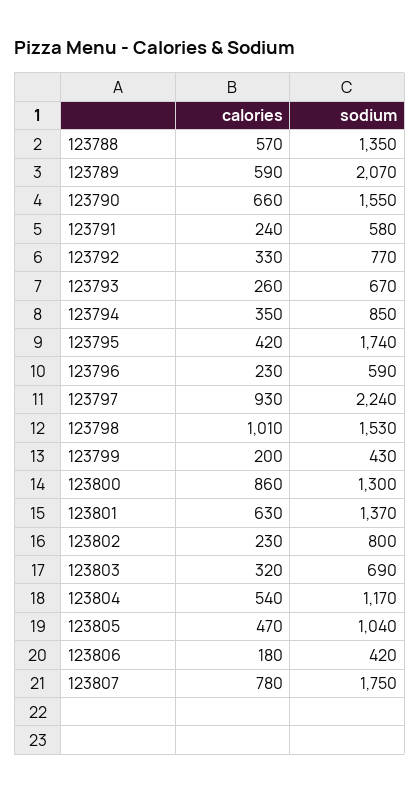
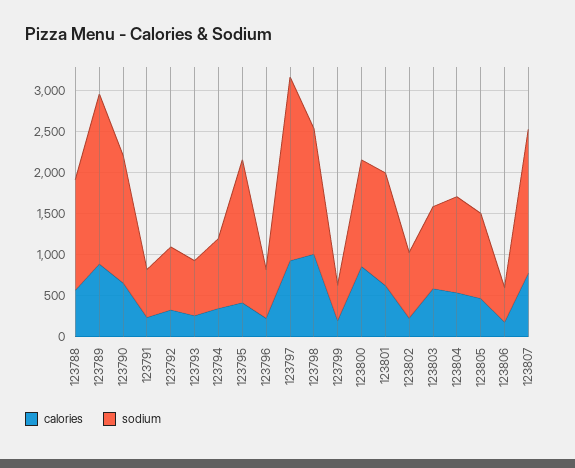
  {
    "calories": {
      "123788": 570,
-     "123789": 590,
+     "123789": 900,
      "123790": 660,
      "123791": 240,
      "123792": 330,
      "123793": 260,
      "123794": 350,
      "123795": 420,
      "123796": 230,
      "123797": 930,
      "123798": 1010,
      "123799": 200,
      "123800": 860,
      "123801": 630,
      "123802": 230,
-     "123803": 320,
+     "123803": 600,
      "123804": 540,
      "123805": 470,
      "123806": 180,
      "123807": 780
    },
    "sodium": {
      "123788": 1350,
      "123789": 2070,
      "123790": 1550,
      "123791": 580,
      "123792": 770,
      "123793": 670,
      "123794": 850,
      "123795": 1740,
      "123796": 590,
      "123797": 2240,
      "123798": 1530,
      "123799": 430,
      "123800": 1300,
      "123801": 1370,
      "123802": 800,
-     "123803": 690,
+     "123803": 1000,
      "123804": 1170,
      "123805": 1040,
      "123806": 420,
      "123807": 1750
    }
  }

